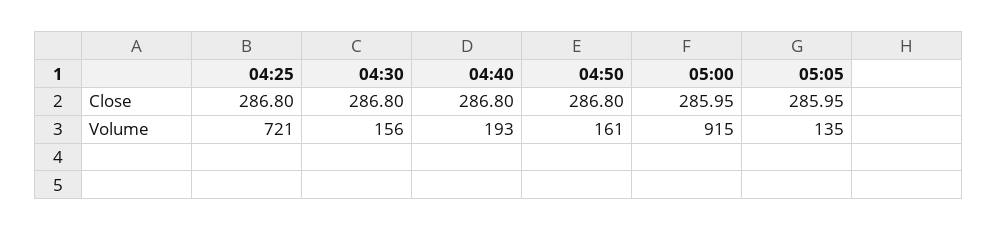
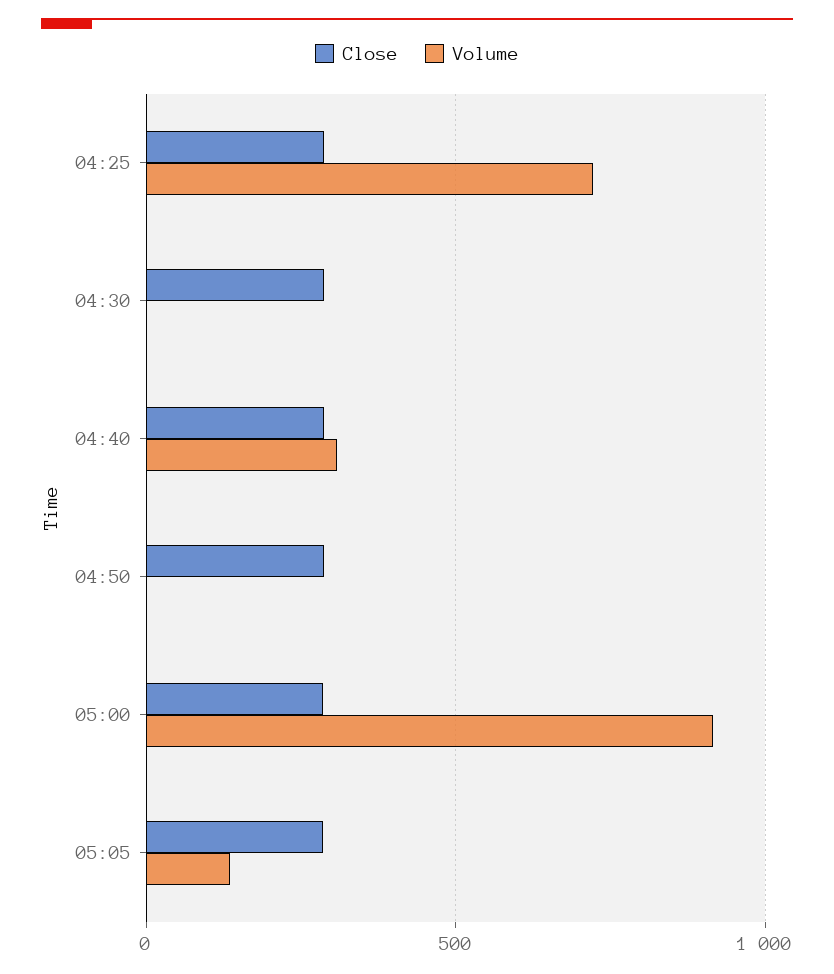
  {
    "Close": {
      "04:25": 286.8,
      "04:30": 286.8,
      "04:40": 286.8,
      "04:50": 286.8,
      "05:00": 285.95,
      "05:05": 285.95
    },
    "Volume": {
      "04:25": 721,
-     "04:30": 156,
+     "04:30": 0,
-     "04:40": 193,
+     "04:40": 300,
-     "04:50": 161,
+     "04:50": 0,
      "05:00": 915,
      "05:05": 135
    }
  }

